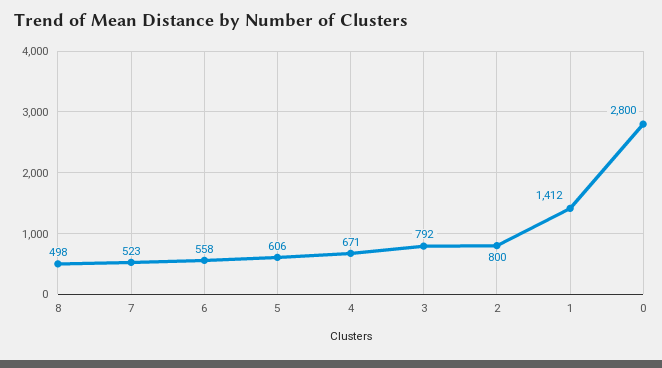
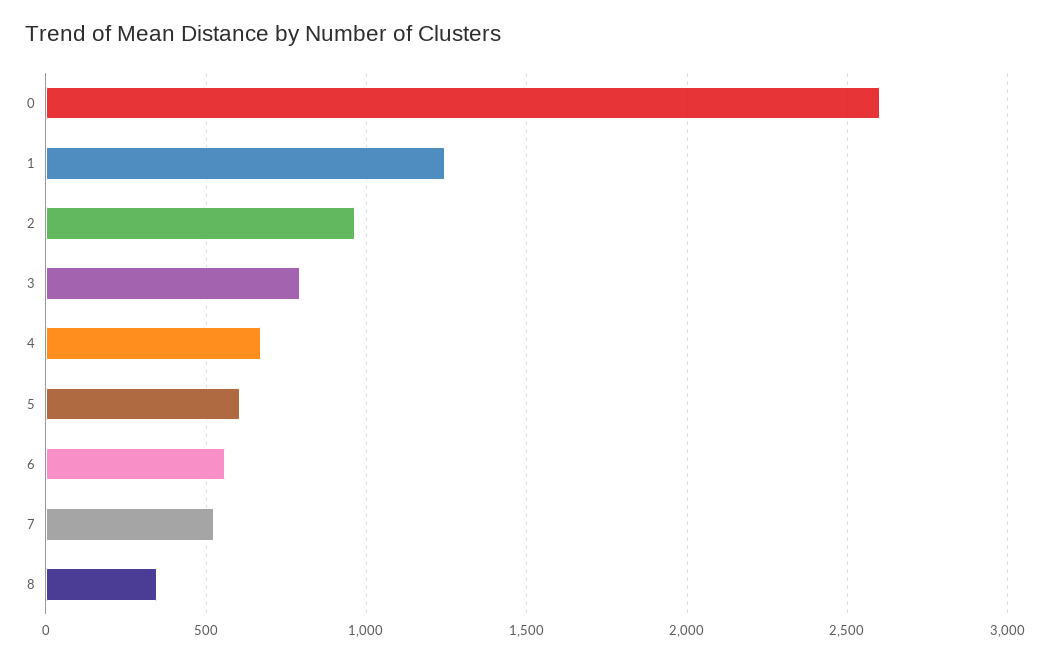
  {
-   "8": 498,
+   "8": 350,
    "7": 523,
    "6": 558,
    "5": 606,
    "4": 671,
    "3": 792,
-   "2": 800,
+   "2": 950,
-   "1": 1412,
+   "1": 1250,
-   "0": 2800
+   "0": 2600
  }

